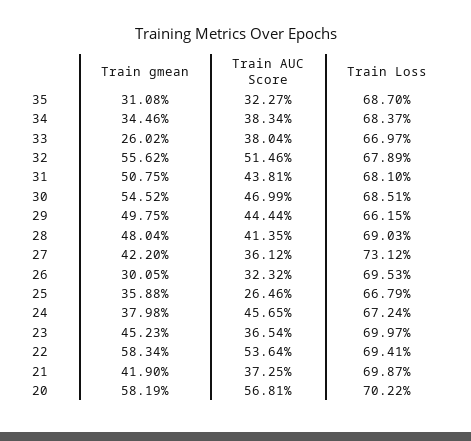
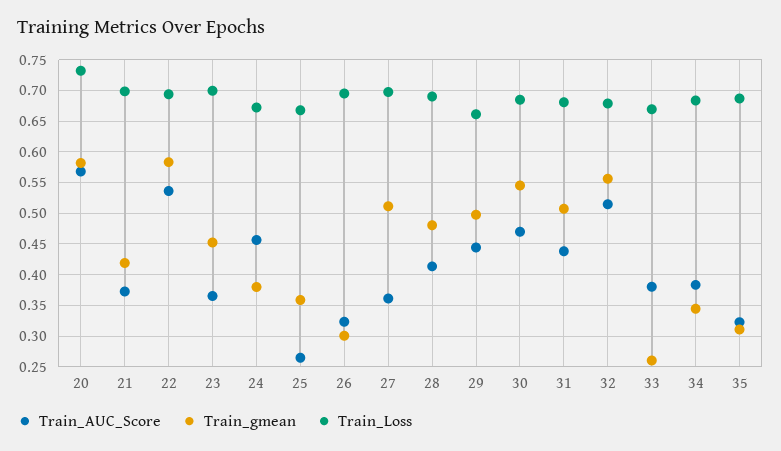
  {
    "Train gmean": {
      "35": 0.3108,
      "34": 0.3446,
      "33": 0.2602,
      "32": 0.5562,
      "31": 0.5075,
      "30": 0.5452,
      "29": 0.4975,
      "28": 0.4804,
-     "27": 0.422,
+     "27": 0.51,
      "26": 0.3005,
      "25": 0.3588,
      "24": 0.3798,
      "23": 0.4523,
      "22": 0.5834,
      "21": 0.419,
      "20": 0.5819
    },
    "Train AUC Score": {
      "35": 0.3227,
      "34": 0.3834,
      "33": 0.3804,
      "32": 0.5146,
      "31": 0.4381,
      "30": 0.4699,
      "29": 0.4444,
      "28": 0.4135,
      "27": 0.3612,
      "26": 0.3232,
      "25": 0.2646,
      "24": 0.4565,
      "23": 0.3654,
      "22": 0.5364,
      "21": 0.3725,
      "20": 0.5681
    },
    "Train Loss": {
      "35": 0.687,
      "34": 0.6837,
      "33": 0.6697,
      "32": 0.6789,
      "31": 0.681,
      "30": 0.6851,
      "29": 0.6615,
      "28": 0.6903,
-     "27": 0.7312,
+     "27": 0.7,
      "26": 0.6953,
      "25": 0.6679,
      "24": 0.6724,
      "23": 0.6997,
      "22": 0.6941,
      "21": 0.6987,
-     "20": 0.7022
+     "20": 0.73
    }
  }

